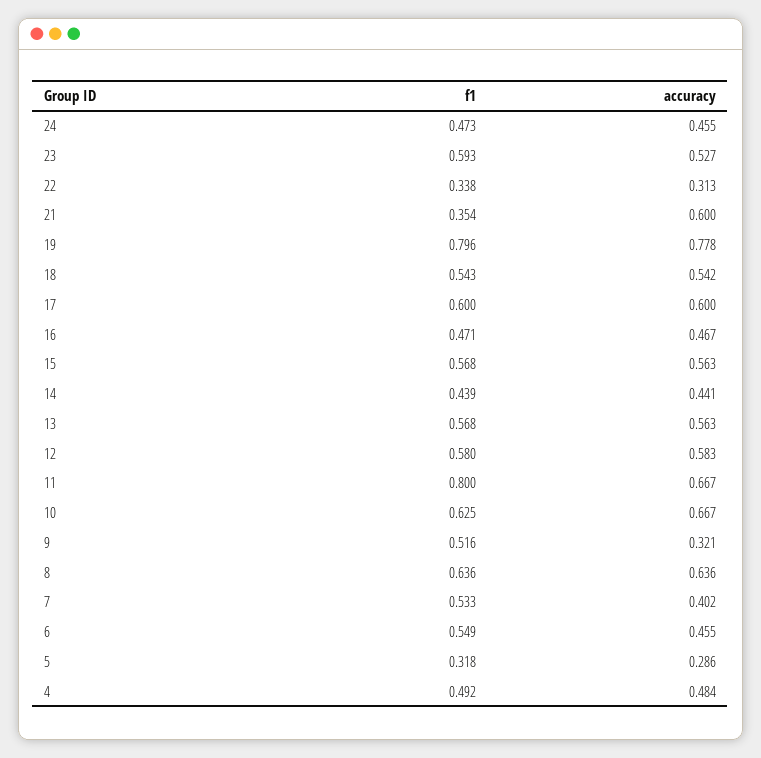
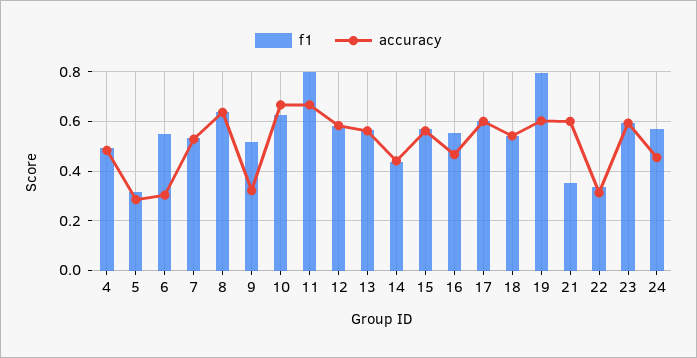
  {
    "f1": {
-     "24": 0.473,
+     "24": 0.575,
      "23": 0.593,
      "22": 0.338,
      "21": 0.354,
      "19": 0.796,
      "18": 0.543,
      "17": 0.6,
-     "16": 0.471,
+     "16": 0.55,
      "15": 0.568,
      "14": 0.439,
      "13": 0.568,
      "12": 0.58,
      "11": 0.8,
      "10": 0.625,
      "9": 0.516,
      "8": 0.636,
      "7": 0.533,
      "6": 0.549,
      "5": 0.318,
      "4": 0.492
    },
    "accuracy": {
      "24": 0.455,
-     "23": 0.527,
+     "23": 0.6,
      "22": 0.313,
      "21": 0.6,
-     "19": 0.778,
+     "19": 0.6,
      "18": 0.542,
      "17": 0.6,
      "16": 0.467,
      "15": 0.563,
      "14": 0.441,
      "13": 0.563,
      "12": 0.583,
      "11": 0.667,
      "10": 0.667,
      "9": 0.321,
      "8": 0.636,
-     "7": 0.402,
+     "7": 0.525,
-     "6": 0.455,
+     "6": 0.3,
      "5": 0.286,
      "4": 0.484
    }
  }

